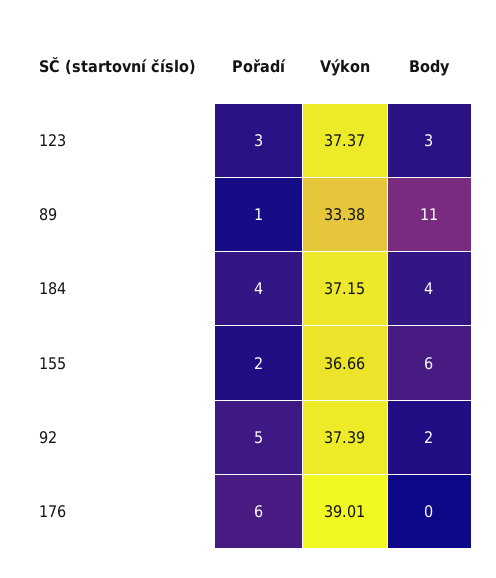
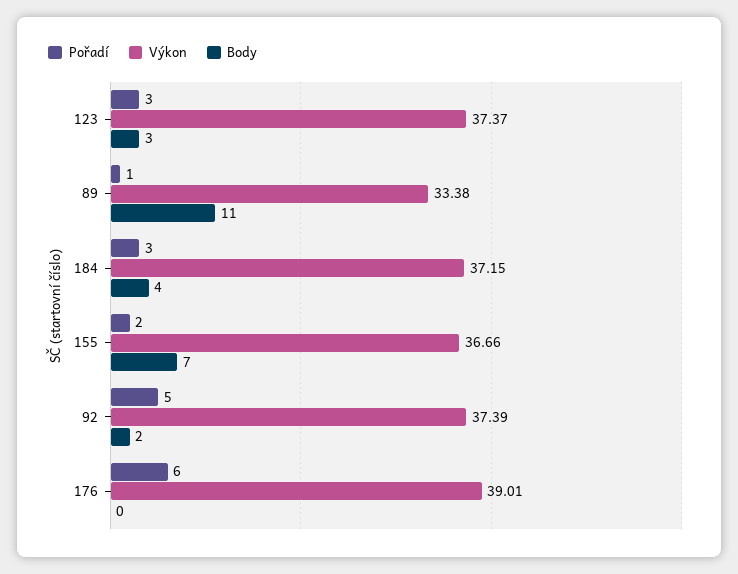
  {
    "Pořadí": {
      "123": 3,
      "89": 1,
-     "184": 4,
+     "184": 3,
      "155": 2,
      "92": 5,
      "176": 6
    },
    "Výkon": {
      "123": 37.37,
      "89": 33.38,
      "184": 37.15,
      "155": 36.66,
      "92": 37.39,
      "176": 39.01
    },
    "Body": {
      "123": 3,
      "89": 11,
      "184": 4,
-     "155": 6,
+     "155": 7,
      "92": 2,
      "176": 0
    }
  }

